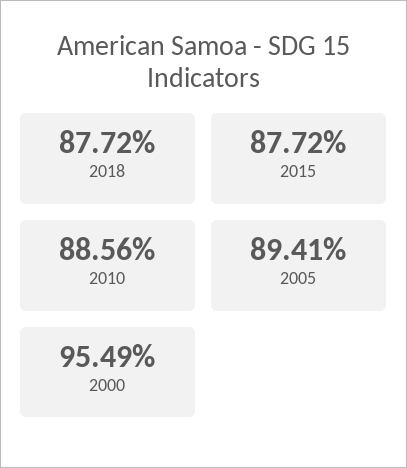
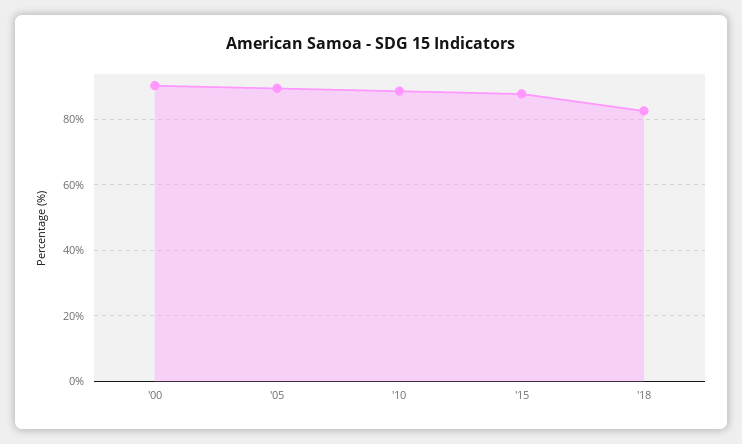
  {
-   "2018": 87.72,
+   "2018": 82,
    "2015": 87.72,
    "2010": 88.56,
    "2005": 89.41,
-   "2000": 95.49
+   "2000": 90
  }

